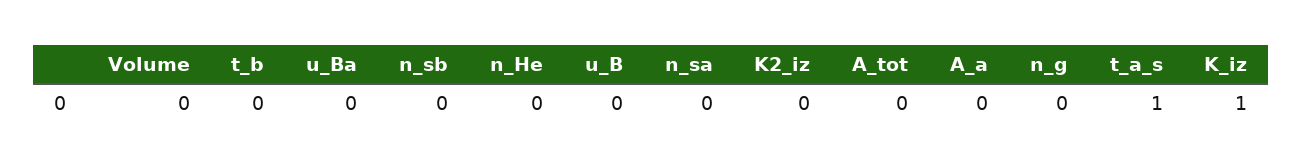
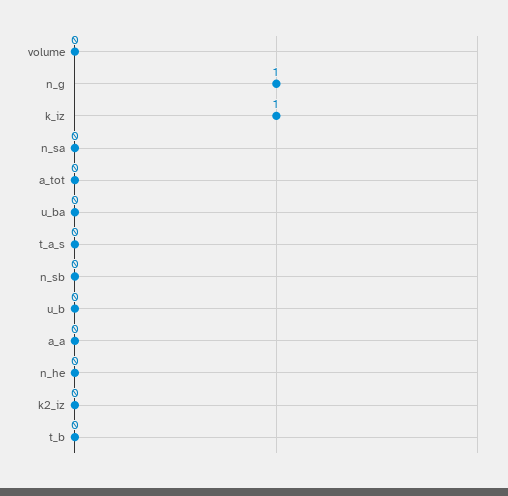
  {
    "Volume": 0,
    "t_b": 0,
    "u_Ba": 0,
    "n_sb": 0,
    "n_He": 0,
    "u_B": 0,
    "n_sa": 0,
    "K2_iz": 0,
    "A_tot": 0,
    "A_a": 0,
-   "n_g": 0,
+   "n_g": 1,
-   "t_a_s": 1,
+   "t_a_s": 0,
    "K_iz": 1
  }

